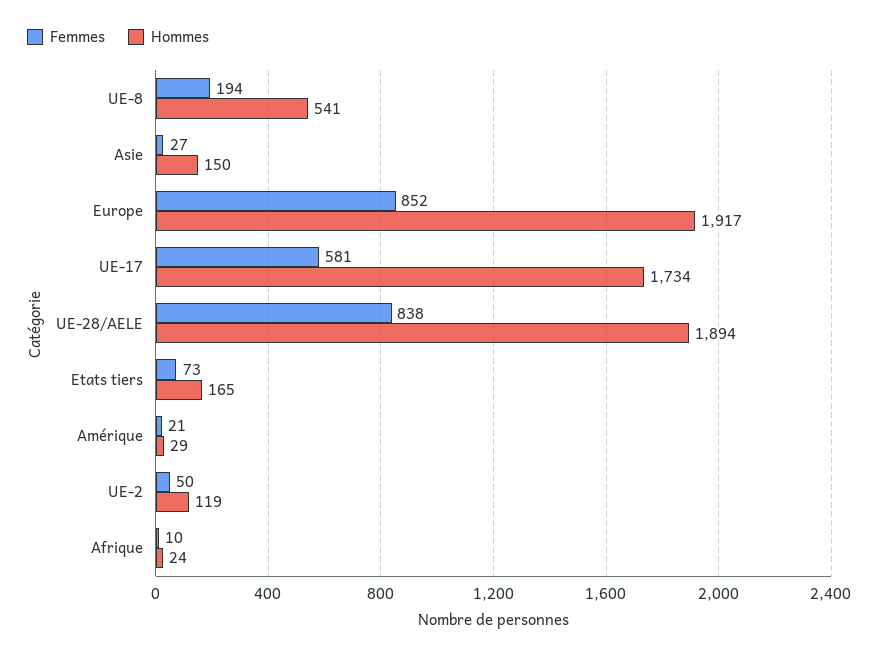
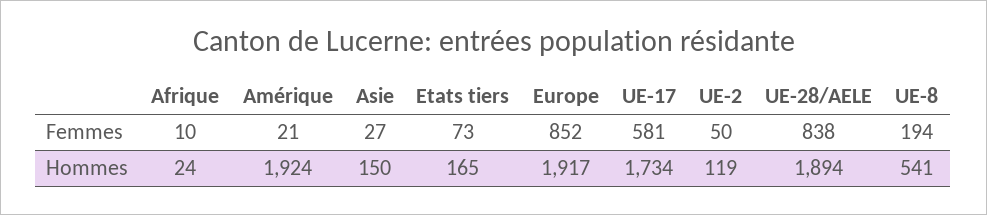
  {
    "Femmes": {
      "UE-8": 194,
      "Asie": 27,
      "Europe": 852,
      "UE-17": 581,
      "UE-28/AELE": 838,
      "Etats tiers": 73,
      "Amérique": 21,
      "UE-2": 50,
      "Afrique": 10
    },
    "Hommes": {
      "UE-8": 541,
      "Asie": 150,
      "Europe": 1917,
      "UE-17": 1734,
      "UE-28/AELE": 1894,
      "Etats tiers": 165,
-     "Amérique": 29,
+     "Amérique": 1924,
      "UE-2": 119,
      "Afrique": 24
    }
  }

